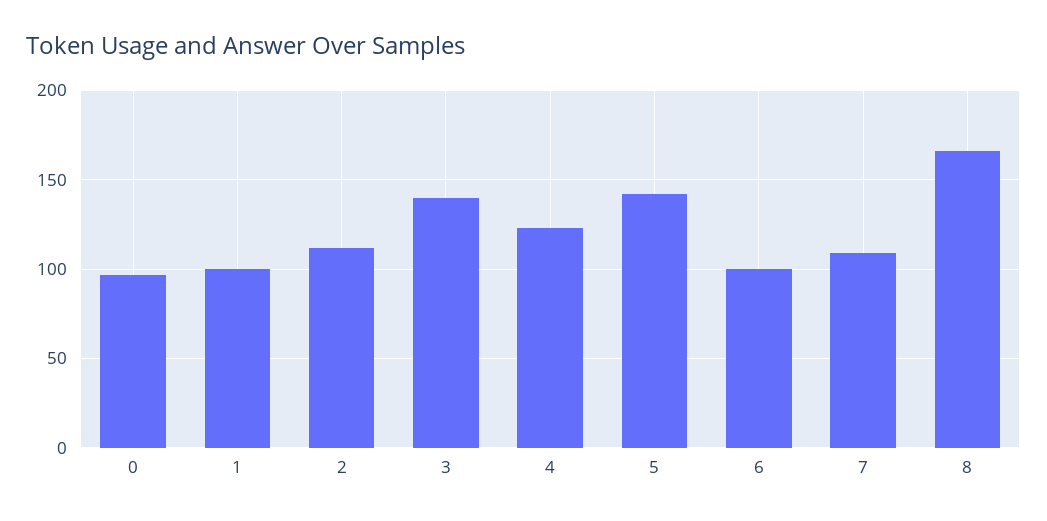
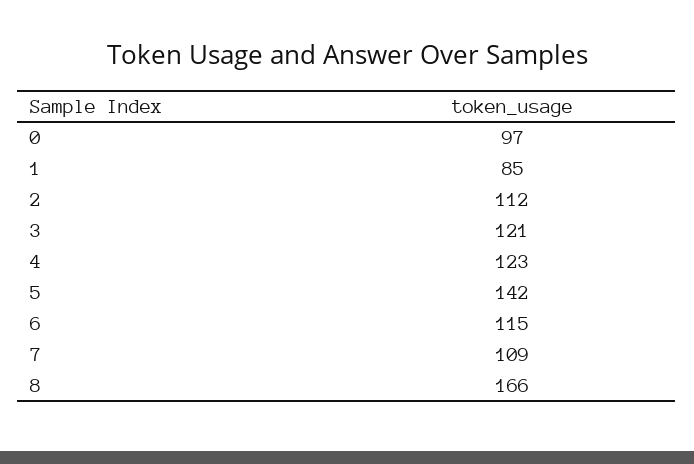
  {
    "0": 97,
-   "1": 100,
+   "1": 85,
    "2": 112,
-   "3": 140,
+   "3": 121,
    "4": 123,
    "5": 142,
-   "6": 100,
+   "6": 115,
    "7": 109,
    "8": 166
  }

